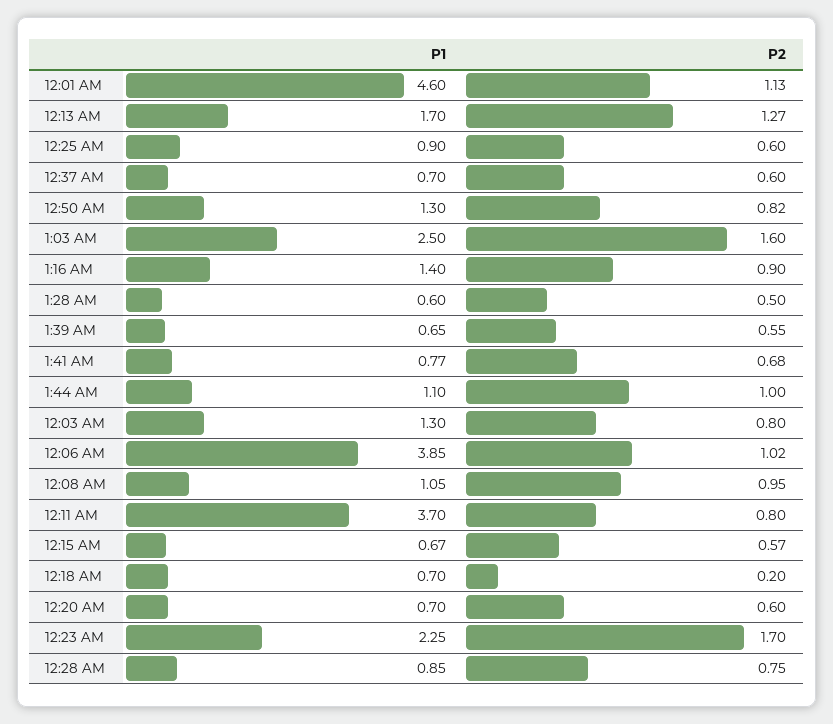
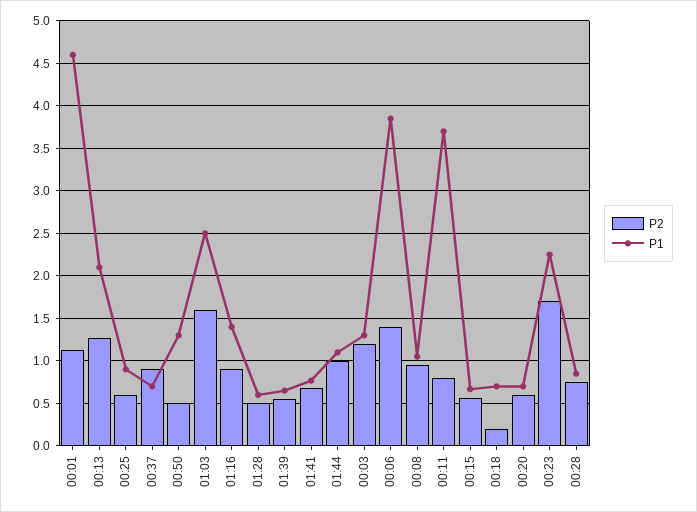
  {
    "P1": {
      "12:01 AM": 4.6,
-     "12:13 AM": 1.7,
+     "12:13 AM": 2.1,
      "12:25 AM": 0.9,
      "12:37 AM": 0.7,
      "12:50 AM": 1.3,
      "1:03 AM": 2.5,
      "1:16 AM": 1.4,
      "1:28 AM": 0.6,
      "1:39 AM": 0.65,
      "1:41 AM": 0.77,
      "1:44 AM": 1.1,
      "12:03 AM": 1.3,
      "12:06 AM": 3.85,
      "12:08 AM": 1.05,
      "12:11 AM": 3.7,
      "12:15 AM": 0.67,
      "12:18 AM": 0.7,
      "12:20 AM": 0.7,
      "12:23 AM": 2.25,
      "12:28 AM": 0.85
    },
    "P2": {
      "12:01 AM": 1.13,
      "12:13 AM": 1.27,
      "12:25 AM": 0.6,
-     "12:37 AM": 0.6,
+     "12:37 AM": 0.9,
-     "12:50 AM": 0.82,
+     "12:50 AM": 0.5,
      "1:03 AM": 1.6,
      "1:16 AM": 0.9,
      "1:28 AM": 0.5,
      "1:39 AM": 0.55,
      "1:41 AM": 0.68,
      "1:44 AM": 1,
-     "12:03 AM": 0.8,
+     "12:03 AM": 1.2,
-     "12:06 AM": 1.02,
+     "12:06 AM": 1.4,
      "12:08 AM": 0.95,
      "12:11 AM": 0.8,
      "12:15 AM": 0.57,
      "12:18 AM": 0.2,
      "12:20 AM": 0.6,
      "12:23 AM": 1.7,
      "12:28 AM": 0.75
    }
  }

